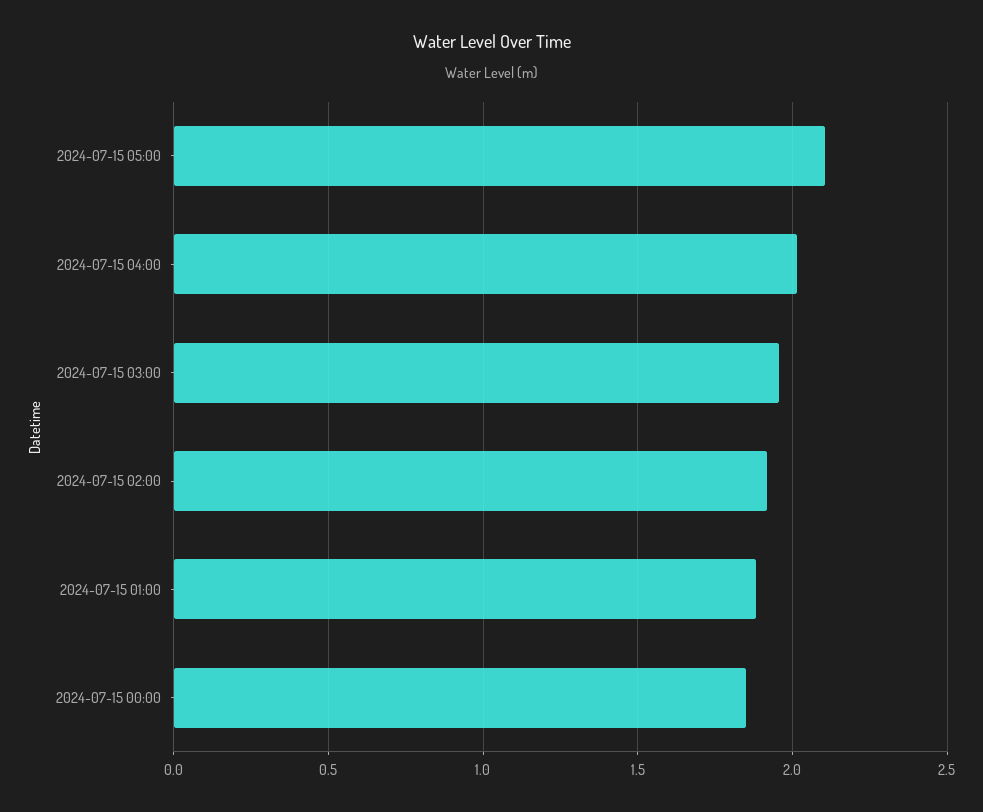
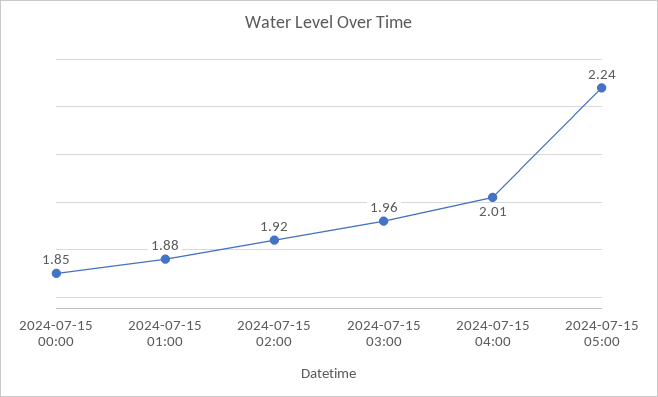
  {
-   "2024-07-15 05:00": 2.1,
+   "2024-07-15 05:00": 2.24,
    "2024-07-15 04:00": 2.01,
    "2024-07-15 03:00": 1.96,
    "2024-07-15 02:00": 1.92,
    "2024-07-15 01:00": 1.88,
    "2024-07-15 00:00": 1.85
  }

